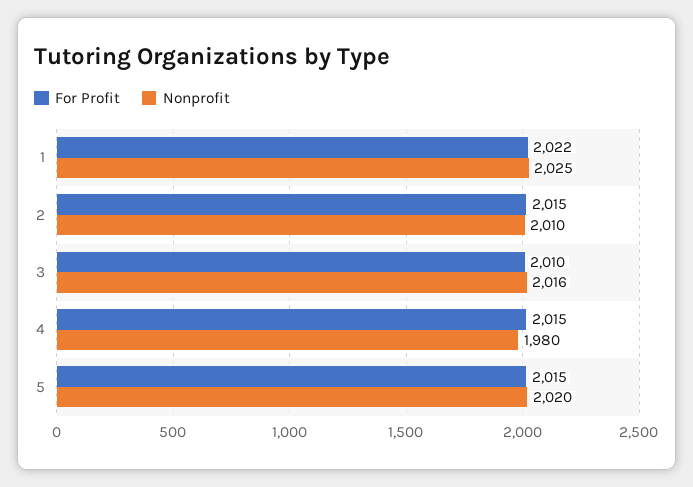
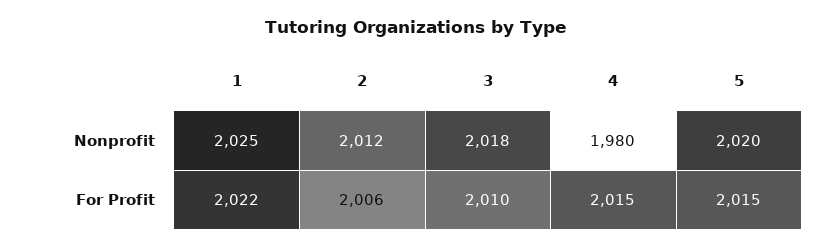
  {
    "For Profit": {
      "1": 2022,
-     "2": 2015,
+     "2": 2006,
      "3": 2010,
      "4": 2015,
      "5": 2015
    },
    "Nonprofit": {
      "1": 2025,
-     "2": 2010,
+     "2": 2012,
-     "3": 2016,
+     "3": 2018,
      "4": 1980,
      "5": 2020
    }
  }

